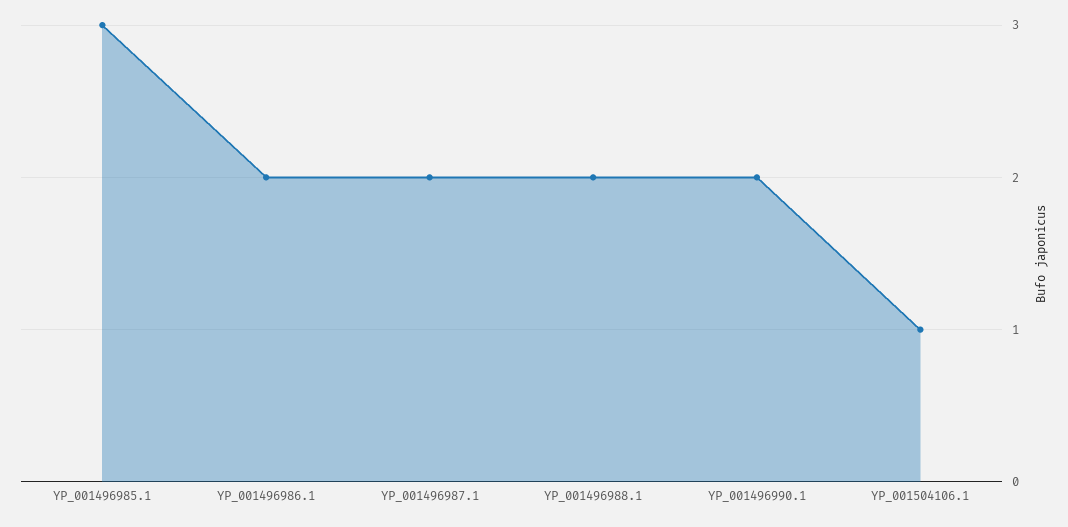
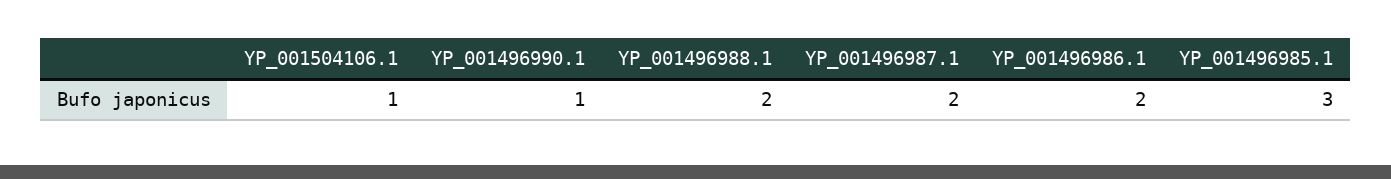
  {
    "YP_001496985.1": 3,
    "YP_001496986.1": 2,
    "YP_001496987.1": 2,
    "YP_001496988.1": 2,
-   "YP_001496990.1": 2,
+   "YP_001496990.1": 1,
    "YP_001504106.1": 1
  }

